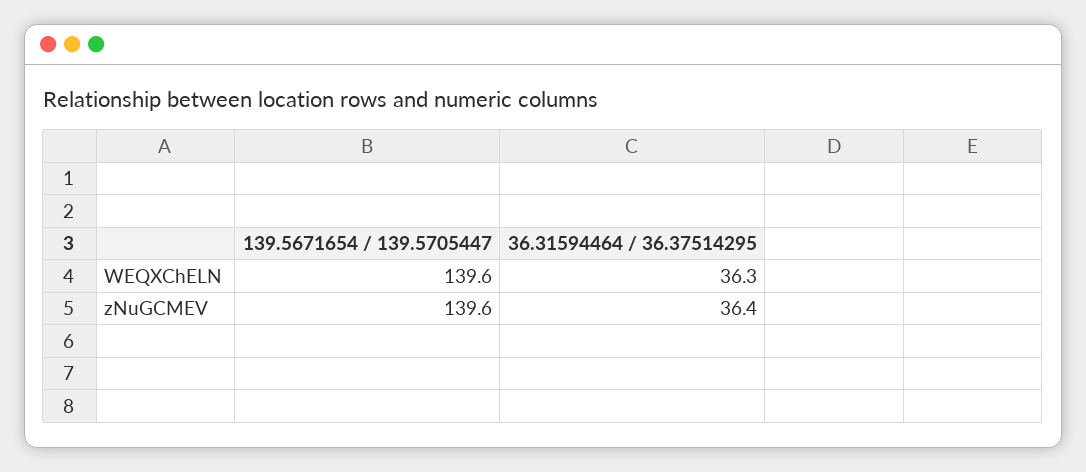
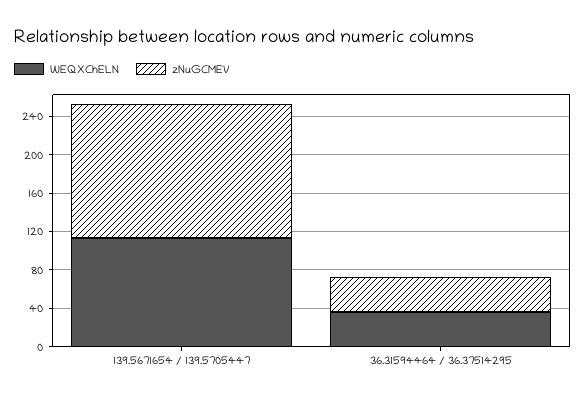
  {
    "WEQXChELN": {
-     "139.5671654 / 139.5705447": 139.6,
+     "139.5671654 / 139.5705447": 110,
      "36.31594464 / 36.37514295": 36.3
    },
    "zNuGCMEV": {
      "139.5671654 / 139.5705447": 139.6,
      "36.31594464 / 36.37514295": 36.4
    }
  }

